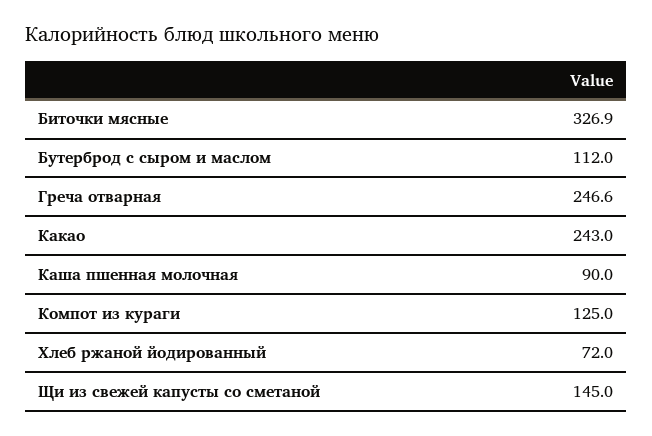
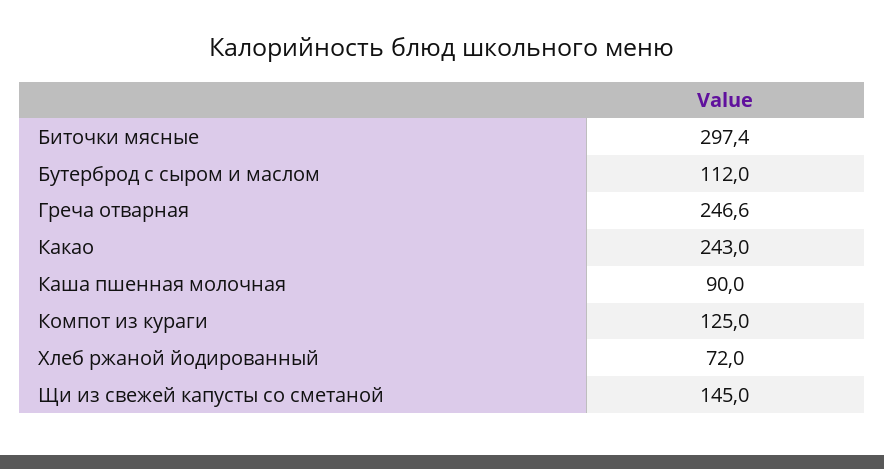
  {
-   "Биточки мясные": 326.9,
+   "Биточки мясные": 297.4,
    "Бутерброд с сыром и маслом": 112,
    "Греча отварная": 246.6,
    "Какао": 243,
    "Каша пшенная молочная": 90,
    "Компот из кураги": 125,
    "Хлеб ржаной йодированный": 72,
    "Щи из свежей капусты со сметаной": 145
  }

